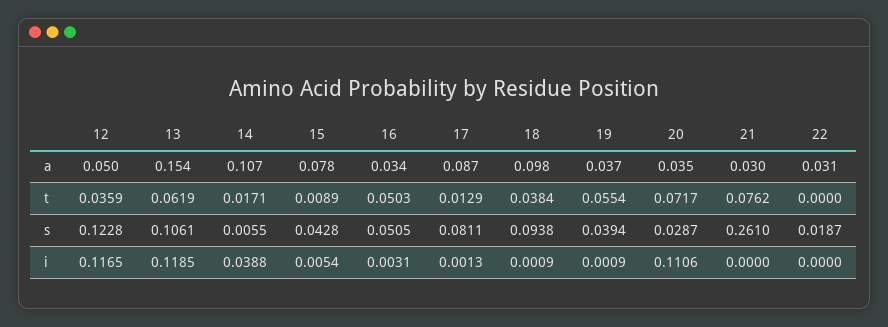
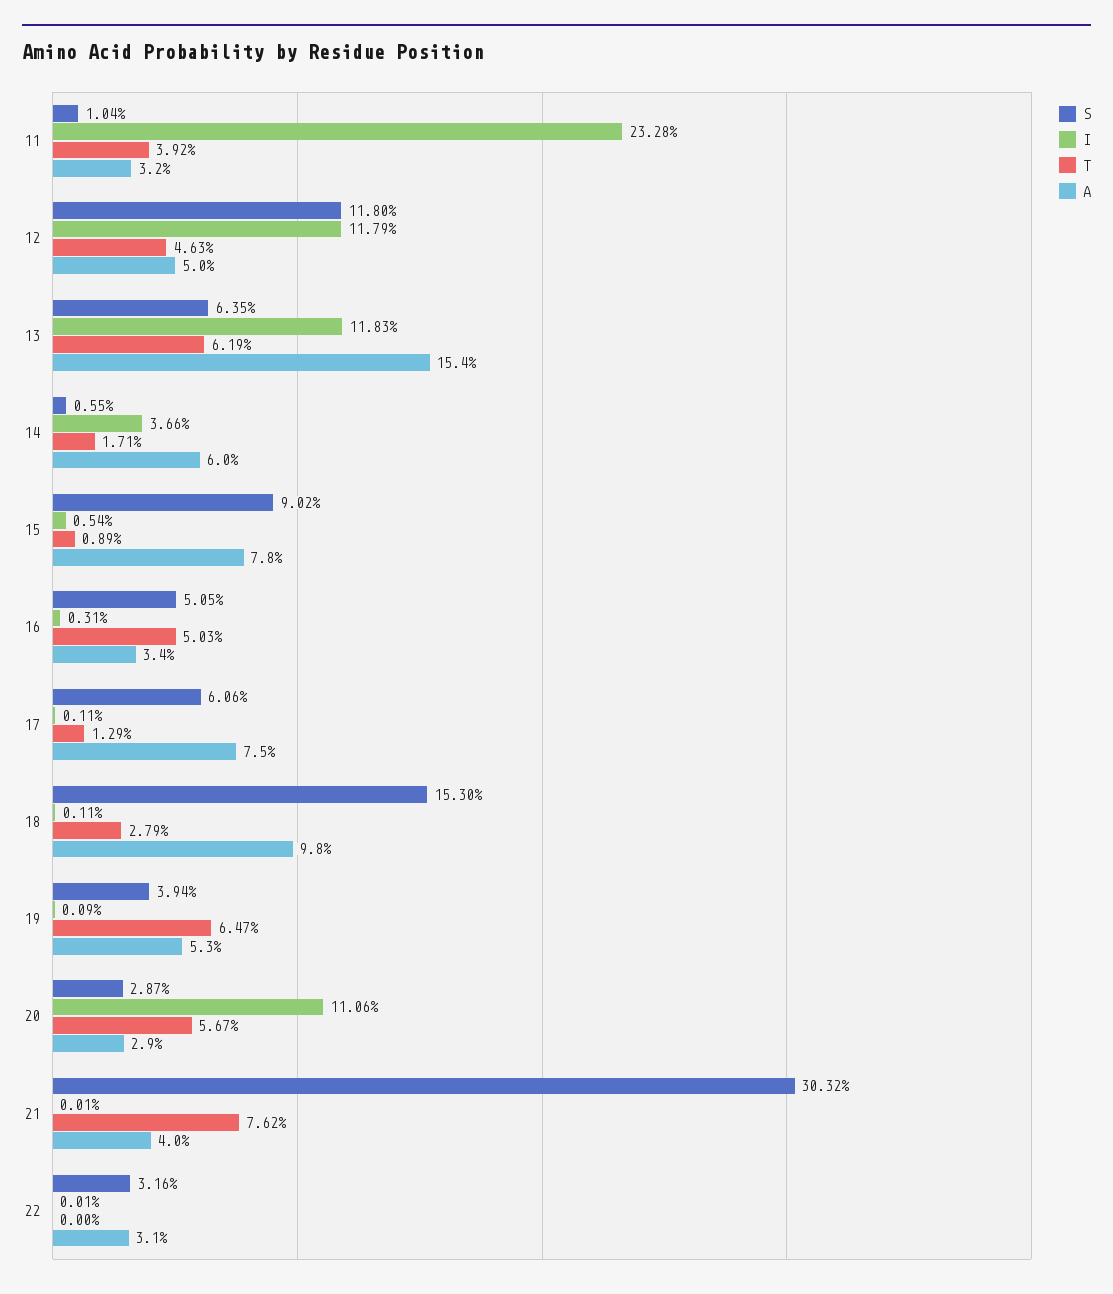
  {
    "a": {
      "12": 0.05,
      "13": 0.154,
-     "14": 0.107,
+     "14": 0.06,
      "15": 0.078,
      "16": 0.034,
-     "17": 0.087,
+     "17": 0.075,
      "18": 0.098,
-     "19": 0.037,
+     "19": 0.053,
-     "20": 0.035,
+     "20": 0.029,
-     "21": 0.03,
+     "21": 0.04,
-     "22": 0.031
+     "22": 0.031,
+     "11": 0.032
    },
    "t": {
-     "12": 0.0359,
+     "12": 0.0463,
      "13": 0.0619,
      "14": 0.0171,
      "15": 0.0089,
      "16": 0.0503,
      "17": 0.0129,
-     "18": 0.0384,
+     "18": 0.0279,
-     "19": 0.0554,
+     "19": 0.0647,
-     "20": 0.0717,
+     "20": 0.0567,
      "21": 0.0762,
-     "22": 0
+     "22": 0,
+     "11": 0.0392
    },
    "s": {
-     "12": 0.1228,
+     "12": 0.118,
-     "13": 0.1061,
+     "13": 0.0635,
      "14": 0.0055,
-     "15": 0.0428,
+     "15": 0.0902,
      "16": 0.0505,
-     "17": 0.0811,
+     "17": 0.0606,
-     "18": 0.0938,
+     "18": 0.153,
      "19": 0.0394,
      "20": 0.0287,
-     "21": 0.261,
+     "21": 0.3032,
-     "22": 0.0187
+     "22": 0.0316,
+     "11": 0.0104
    },
    "i": {
-     "12": 0.1165,
+     "12": 0.1179,
-     "13": 0.1185,
+     "13": 0.1183,
-     "14": 0.0388,
+     "14": 0.0366,
      "15": 0.0054,
      "16": 0.0031,
-     "17": 0.0013,
+     "17": 0.0011,
-     "18": 0.0009,
+     "18": 0.0011,
      "19": 0.0009,
      "20": 0.1106,
-     "21": 0,
+     "21": 0.0001,
-     "22": 0
+     "22": 0.0001,
+     "11": 0.2328
    }
  }

